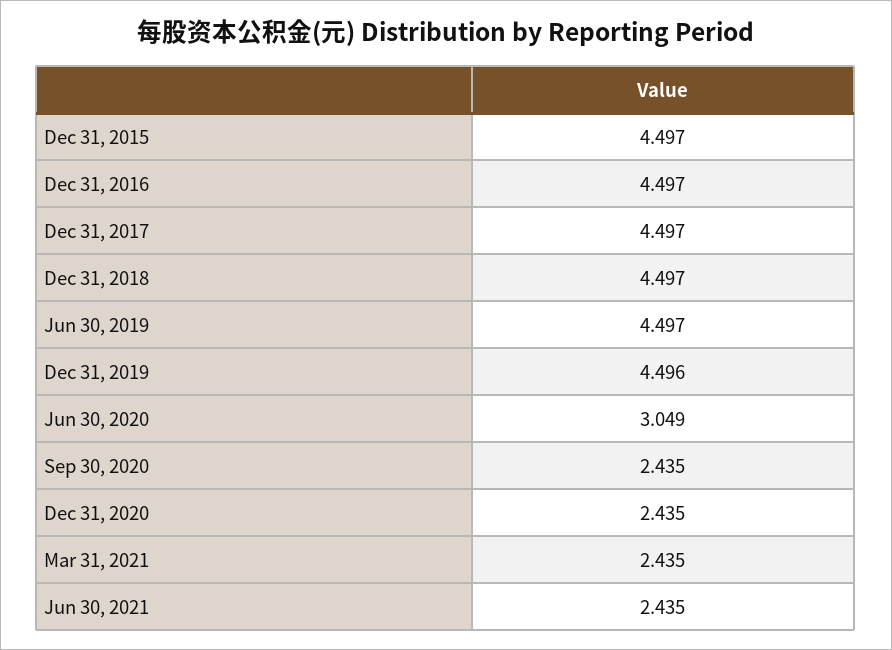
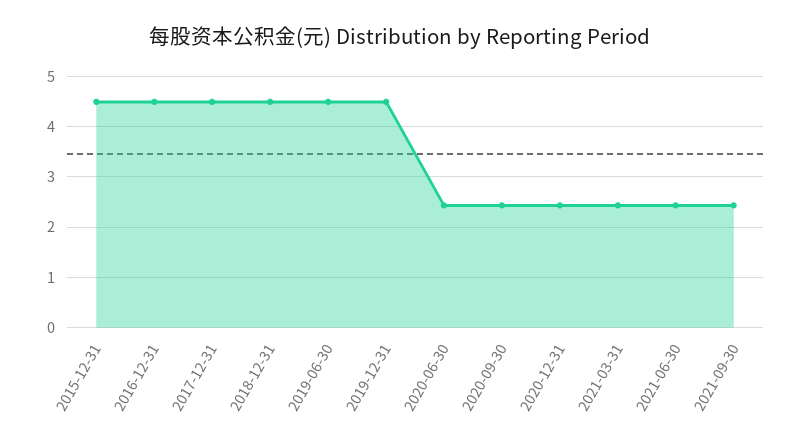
  {
    "Dec 31, 2015": 4.497,
    "Dec 31, 2016": 4.497,
    "Dec 31, 2017": 4.497,
    "Dec 31, 2018": 4.497,
    "Jun 30, 2019": 4.497,
    "Dec 31, 2019": 4.496,
-   "Jun 30, 2020": 3.049,
+   "Jun 30, 2020": 2.4,
    "Sep 30, 2020": 2.435,
    "Dec 31, 2020": 2.435,
    "Mar 31, 2021": 2.435,
-   "Jun 30, 2021": 2.435
+   "Jun 30, 2021": 2.435,
+   "2021-09-30": 2.4
  }

